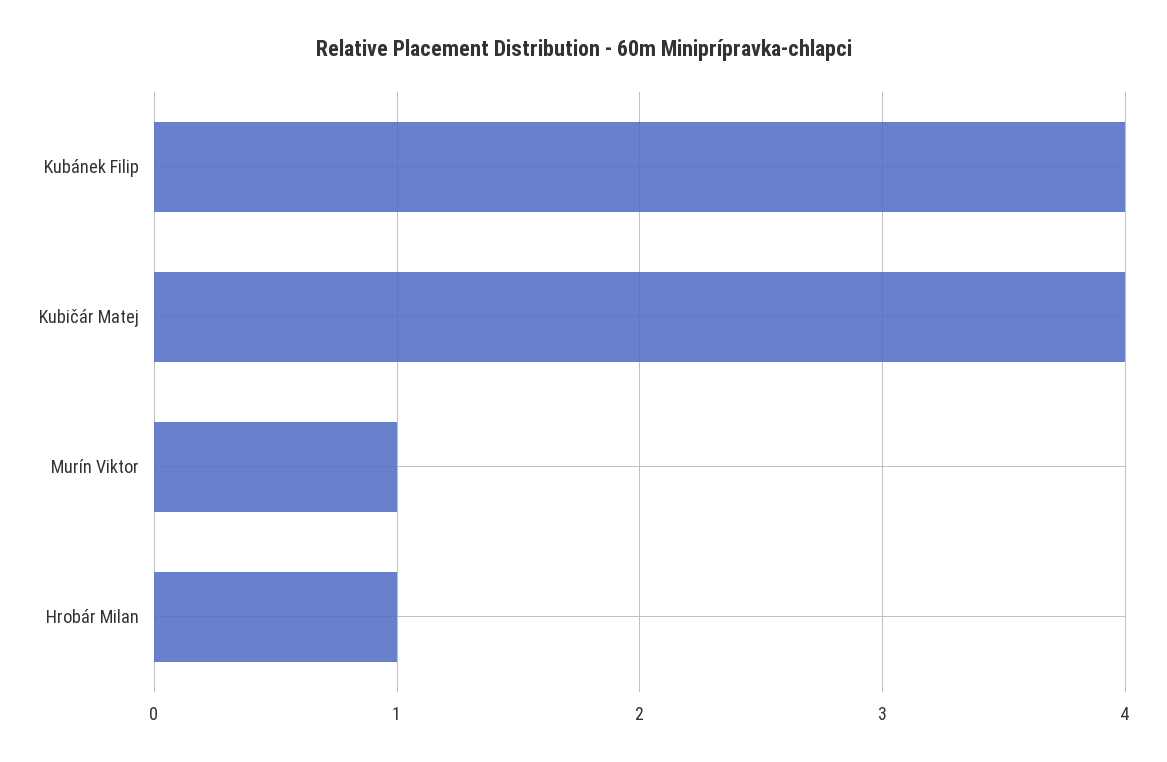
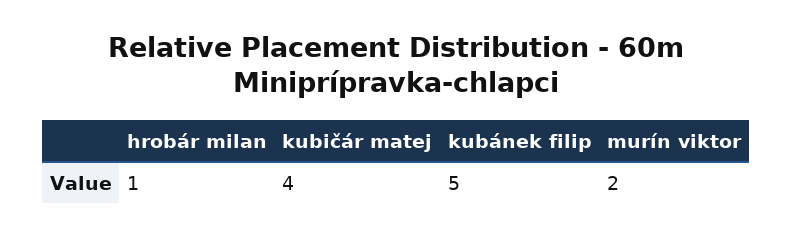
  {
-   "Kubánek Filip": 4,
+   "Kubánek Filip": 5,
    "Kubičár Matej": 4,
-   "Murín Viktor": 1,
+   "Murín Viktor": 2,
    "Hrobár Milan": 1
  }

